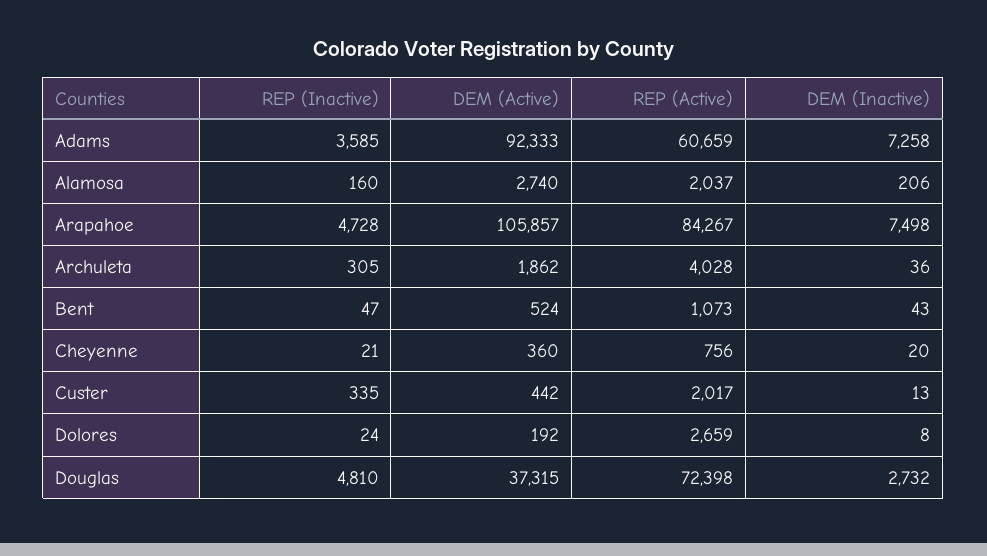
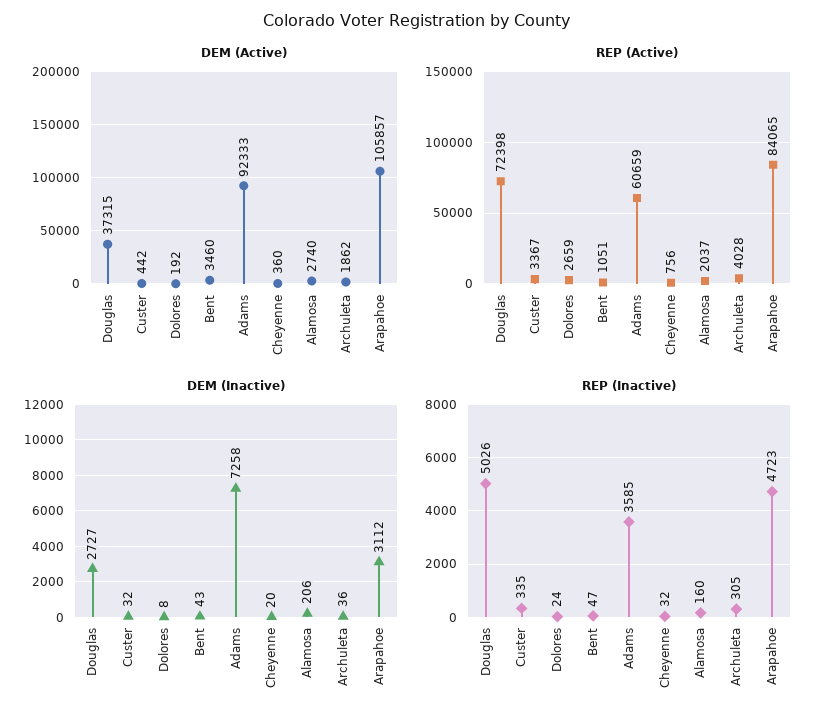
  {
    "REP (Inactive)": {
      "Adams": 3585,
      "Alamosa": 160,
-     "Arapahoe": 4728,
+     "Arapahoe": 4723,
      "Archuleta": 305,
      "Bent": 47,
-     "Cheyenne": 21,
+     "Cheyenne": 32,
      "Custer": 335,
      "Dolores": 24,
-     "Douglas": 4810
+     "Douglas": 5026
    },
    "DEM (Active)": {
      "Adams": 92333,
      "Alamosa": 2740,
      "Arapahoe": 105857,
      "Archuleta": 1862,
-     "Bent": 524,
+     "Bent": 3460,
      "Cheyenne": 360,
      "Custer": 442,
      "Dolores": 192,
      "Douglas": 37315
    },
    "REP (Active)": {
      "Adams": 60659,
      "Alamosa": 2037,
-     "Arapahoe": 84267,
+     "Arapahoe": 84065,
      "Archuleta": 4028,
-     "Bent": 1073,
+     "Bent": 1051,
      "Cheyenne": 756,
-     "Custer": 2017,
+     "Custer": 3367,
      "Dolores": 2659,
      "Douglas": 72398
    },
    "DEM (Inactive)": {
      "Adams": 7258,
      "Alamosa": 206,
-     "Arapahoe": 7498,
+     "Arapahoe": 3112,
      "Archuleta": 36,
      "Bent": 43,
      "Cheyenne": 20,
-     "Custer": 13,
+     "Custer": 32,
      "Dolores": 8,
-     "Douglas": 2732
+     "Douglas": 2727
    }
  }

